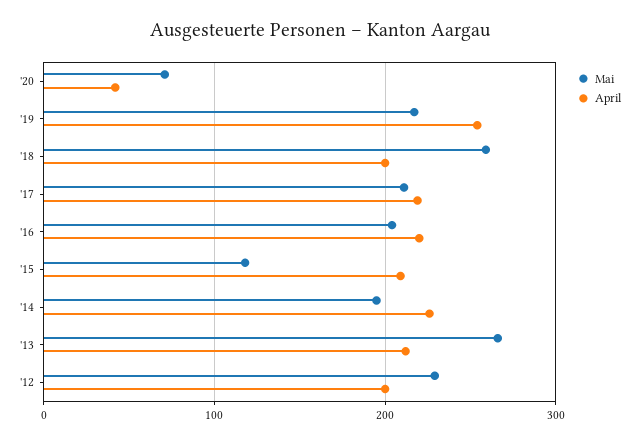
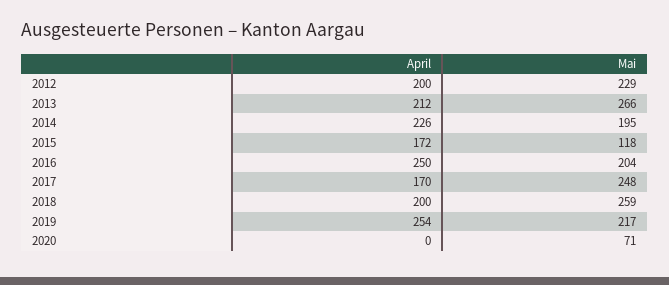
  {
    "Mai": {
      "'20": 71,
      "'19": 217,
      "'18": 259,
-     "'17": 210,
+     "'17": 248,
      "'16": 204,
      "'15": 118,
      "'14": 195,
      "'13": 266,
      "'12": 229
    },
    "April": {
-     "'20": 40,
+     "'20": 0,
      "'19": 254,
      "'18": 200,
-     "'17": 220,
+     "'17": 170,
-     "'16": 220,
+     "'16": 250,
-     "'15": 210,
+     "'15": 172,
      "'14": 226,
      "'13": 212,
      "'12": 200
    }
  }

